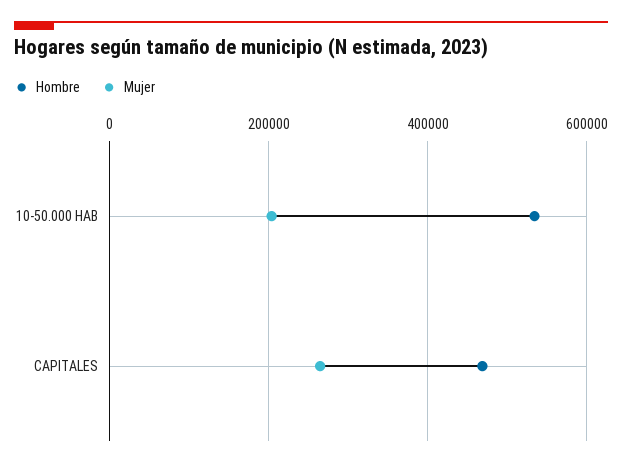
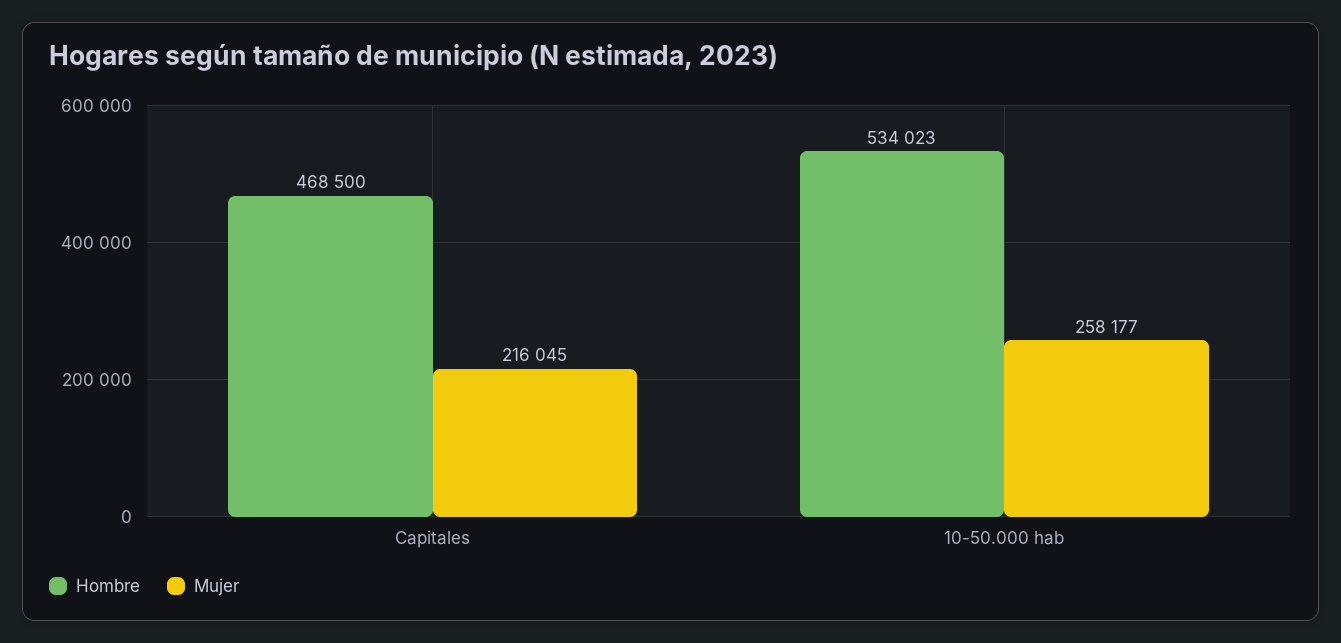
  {
    "Hombre": {
      "10-50.000 HAB": 534023,
      "CAPITALES": 468500
    },
    "Mujer": {
-     "10-50.000 HAB": 200000,
+     "10-50.000 HAB": 258177,
-     "CAPITALES": 260000
+     "CAPITALES": 216045
    }
  }

